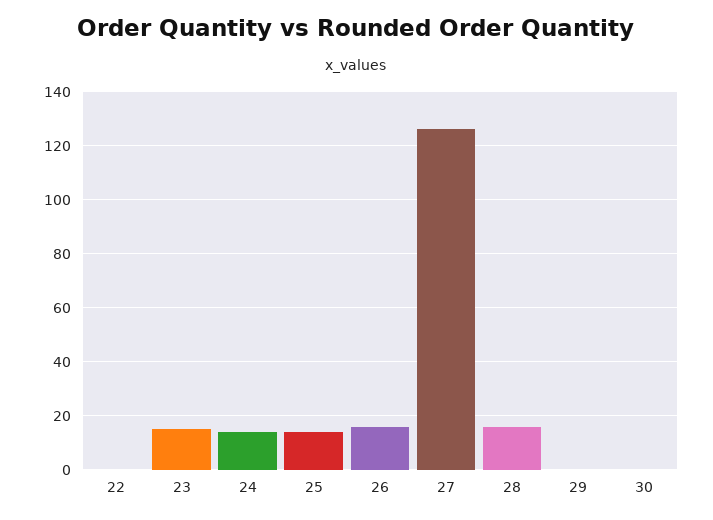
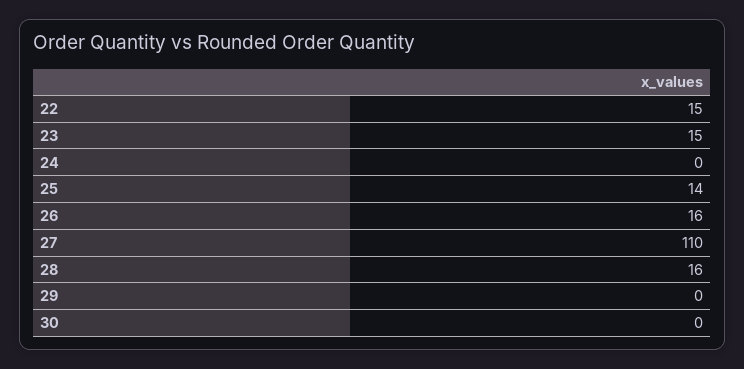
  {
-   "22": 0,
+   "22": 15,
    "23": 15,
-   "24": 15,
+   "24": 0,
    "25": 14,
    "26": 16,
-   "27": 125,
+   "27": 110,
    "28": 16,
    "29": 0,
    "30": 0
  }

